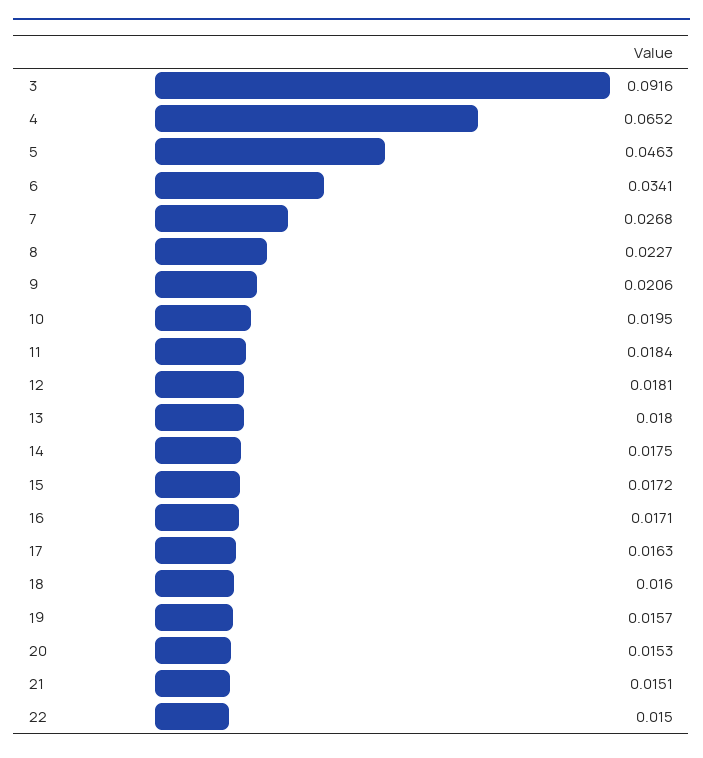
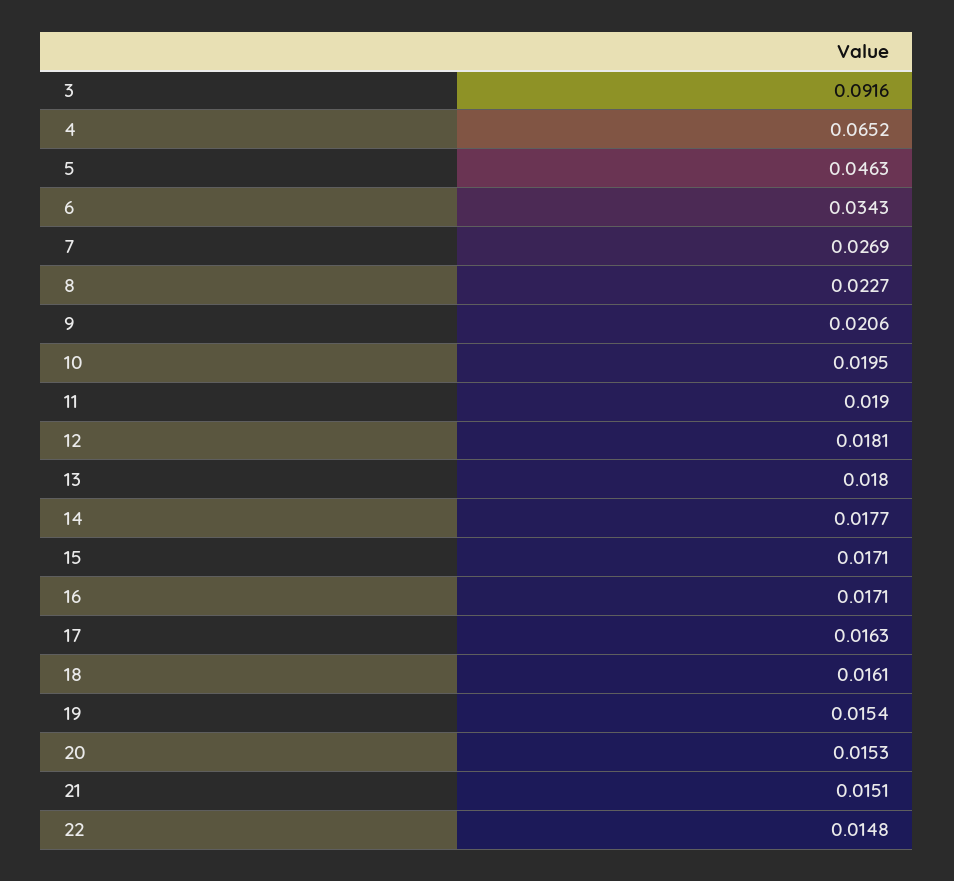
  {
    "3": 0.0916,
    "4": 0.0652,
    "5": 0.0463,
-   "6": 0.0341,
+   "6": 0.0343,
-   "7": 0.0268,
+   "7": 0.0269,
    "8": 0.0227,
    "9": 0.0206,
    "10": 0.0195,
-   "11": 0.0184,
+   "11": 0.019,
    "12": 0.0181,
    "13": 0.018,
-   "14": 0.0175,
+   "14": 0.0177,
-   "15": 0.0172,
+   "15": 0.0171,
    "16": 0.0171,
    "17": 0.0163,
-   "18": 0.016,
+   "18": 0.0161,
-   "19": 0.0157,
+   "19": 0.0154,
    "20": 0.0153,
    "21": 0.0151,
-   "22": 0.015
+   "22": 0.0148
  }

